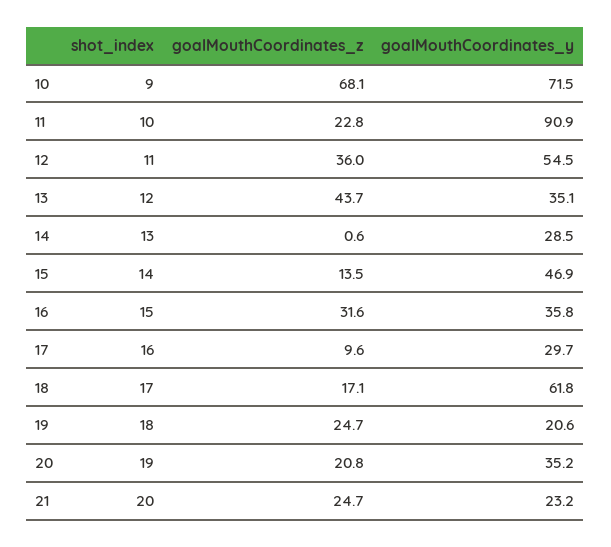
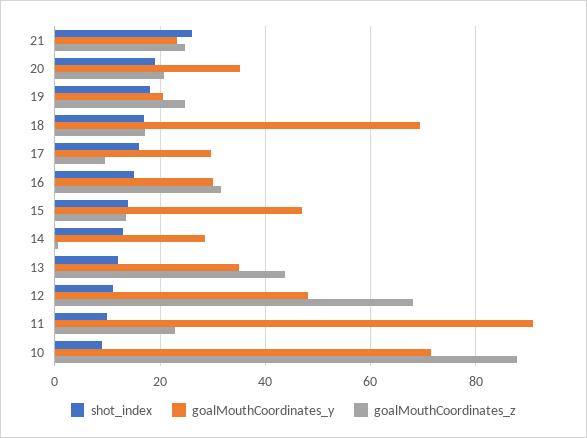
  {
    "shot_index": {
      "10": 9,
      "11": 10,
      "12": 11,
      "13": 12,
      "14": 13,
      "15": 14,
      "16": 15,
      "17": 16,
      "18": 17,
      "19": 18,
      "20": 19,
-     "21": 20
+     "21": 26
    },
    "goalMouthCoordinates_z": {
-     "10": 68.1,
+     "10": 88,
      "11": 22.8,
-     "12": 36,
+     "12": 68,
      "13": 43.7,
      "14": 0.6,
      "15": 13.5,
      "16": 31.6,
      "17": 9.6,
      "18": 17.1,
      "19": 24.7,
      "20": 20.8,
      "21": 24.7
    },
    "goalMouthCoordinates_y": {
      "10": 71.5,
      "11": 90.9,
-     "12": 54.5,
+     "12": 48,
      "13": 35.1,
      "14": 28.5,
      "15": 46.9,
-     "16": 35.8,
+     "16": 30,
      "17": 29.7,
-     "18": 61.8,
+     "18": 70,
      "19": 20.6,
      "20": 35.2,
      "21": 23.2
    }
  }

